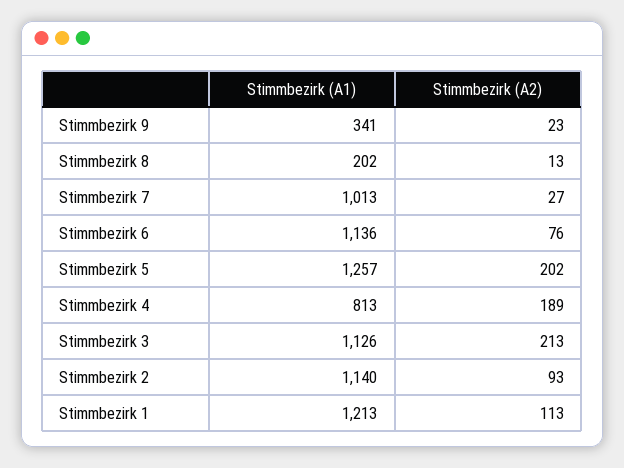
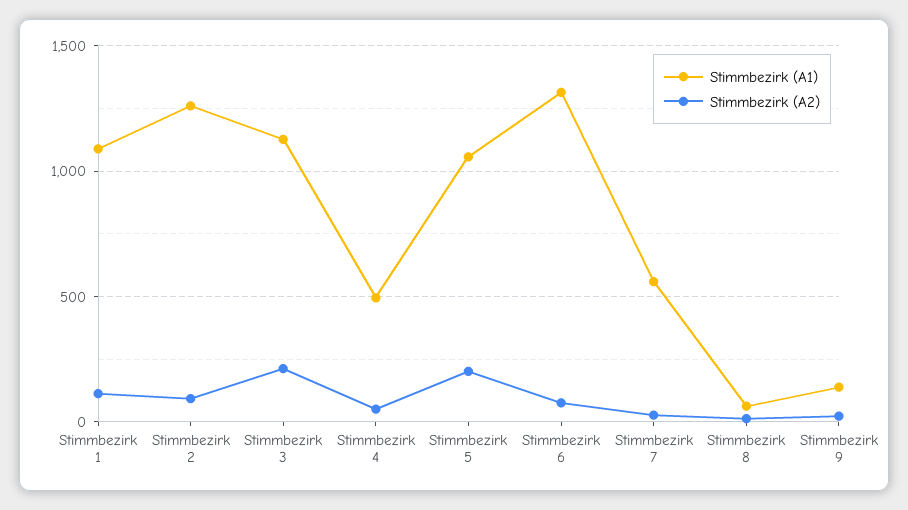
  {
    "Stimmbezirk (A1)": {
-     "Stimmbezirk 9": 341,
+     "Stimmbezirk 9": 150,
-     "Stimmbezirk 8": 202,
+     "Stimmbezirk 8": 50,
-     "Stimmbezirk 7": 1013,
+     "Stimmbezirk 7": 550,
-     "Stimmbezirk 6": 1136,
+     "Stimmbezirk 6": 1300,
-     "Stimmbezirk 5": 1257,
+     "Stimmbezirk 5": 1050,
-     "Stimmbezirk 4": 813,
+     "Stimmbezirk 4": 500,
      "Stimmbezirk 3": 1126,
-     "Stimmbezirk 2": 1140,
+     "Stimmbezirk 2": 1250,
-     "Stimmbezirk 1": 1213
+     "Stimmbezirk 1": 1100
    },
    "Stimmbezirk (A2)": {
      "Stimmbezirk 9": 23,
      "Stimmbezirk 8": 13,
      "Stimmbezirk 7": 27,
      "Stimmbezirk 6": 76,
      "Stimmbezirk 5": 202,
-     "Stimmbezirk 4": 189,
+     "Stimmbezirk 4": 50,
      "Stimmbezirk 3": 213,
      "Stimmbezirk 2": 93,
      "Stimmbezirk 1": 113
    }
  }

